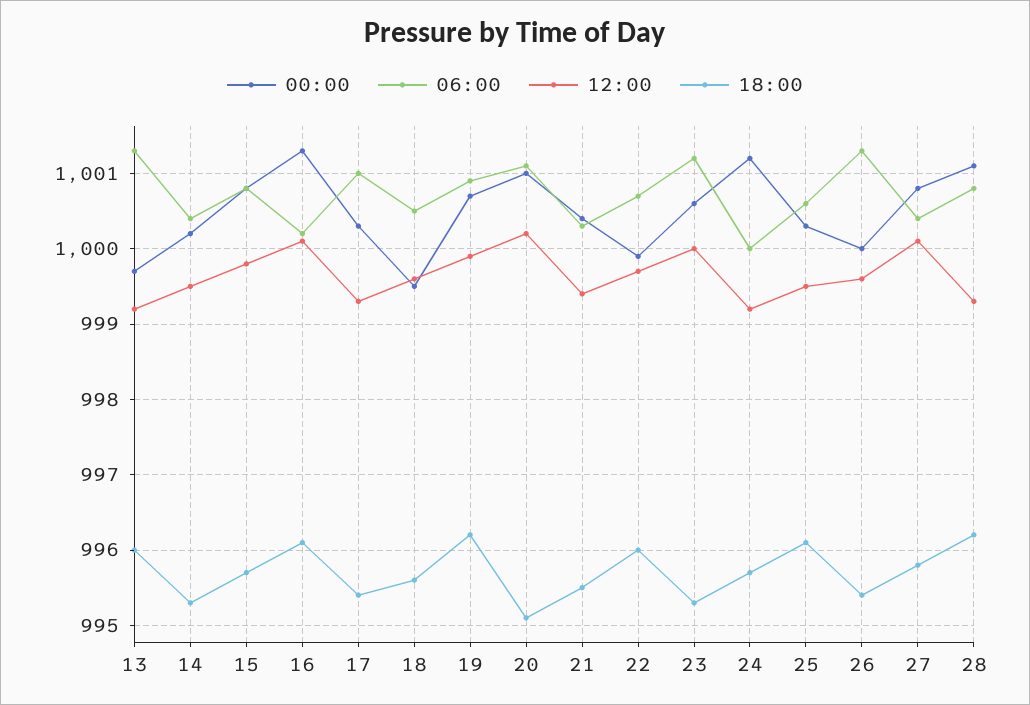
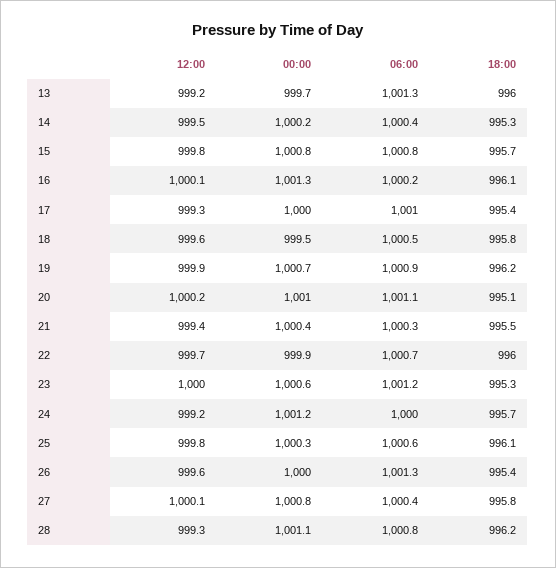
  {
    "00:00": {
      "13": 999.7,
      "14": 1000.2,
      "15": 1000.8,
      "16": 1001.3,
-     "17": 1000.3,
+     "17": 1000,
      "18": 999.5,
      "19": 1000.7,
      "20": 1001,
      "21": 1000.4,
      "22": 999.9,
      "23": 1000.6,
      "24": 1001.2,
      "25": 1000.3,
      "26": 1000,
      "27": 1000.8,
      "28": 1001.1
    },
    "06:00": {
      "13": 1001.3,
      "14": 1000.4,
      "15": 1000.8,
      "16": 1000.2,
      "17": 1001,
      "18": 1000.5,
      "19": 1000.9,
      "20": 1001.1,
      "21": 1000.3,
      "22": 1000.7,
      "23": 1001.2,
      "24": 1000,
      "25": 1000.6,
      "26": 1001.3,
      "27": 1000.4,
      "28": 1000.8
    },
    "12:00": {
      "13": 999.2,
      "14": 999.5,
      "15": 999.8,
      "16": 1000.1,
      "17": 999.3,
      "18": 999.6,
      "19": 999.9,
      "20": 1000.2,
      "21": 999.4,
      "22": 999.7,
      "23": 1000,
      "24": 999.2,
-     "25": 999.5,
+     "25": 999.8,
      "26": 999.6,
      "27": 1000.1,
      "28": 999.3
    },
    "18:00": {
      "13": 996,
      "14": 995.3,
      "15": 995.7,
      "16": 996.1,
      "17": 995.4,
-     "18": 995.6,
+     "18": 995.8,
      "19": 996.2,
      "20": 995.1,
      "21": 995.5,
      "22": 996,
      "23": 995.3,
      "24": 995.7,
      "25": 996.1,
      "26": 995.4,
      "27": 995.8,
      "28": 996.2
    }
  }

